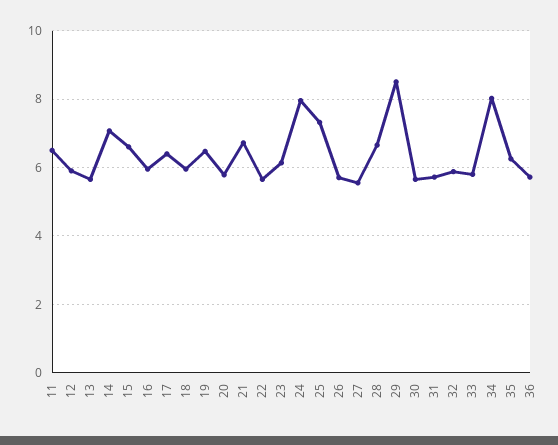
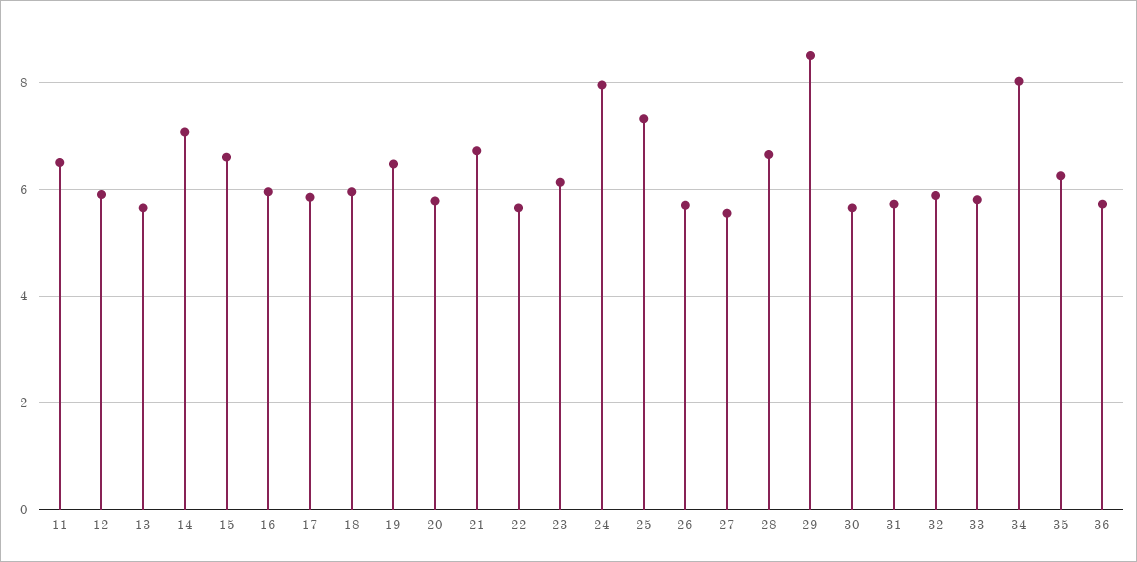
  {
    "11": 6.6,
    "12": 6,
    "13": 5.6,
    "14": 7,
    "15": 6.6,
    "16": 6,
-   "17": 6.4,
+   "17": 5.8,
    "18": 6,
    "19": 6.4,
    "20": 5.8,
    "21": 6.8,
    "22": 5.6,
    "23": 6.2,
    "24": 8,
    "25": 7.4,
    "26": 5.8,
    "27": 5.6,
    "28": 6.6,
    "29": 8.6,
    "30": 5.6,
    "31": 5.8,
    "32": 5.8,
    "33": 5.8,
    "34": 8,
    "35": 6.2,
    "36": 5.8
  }

